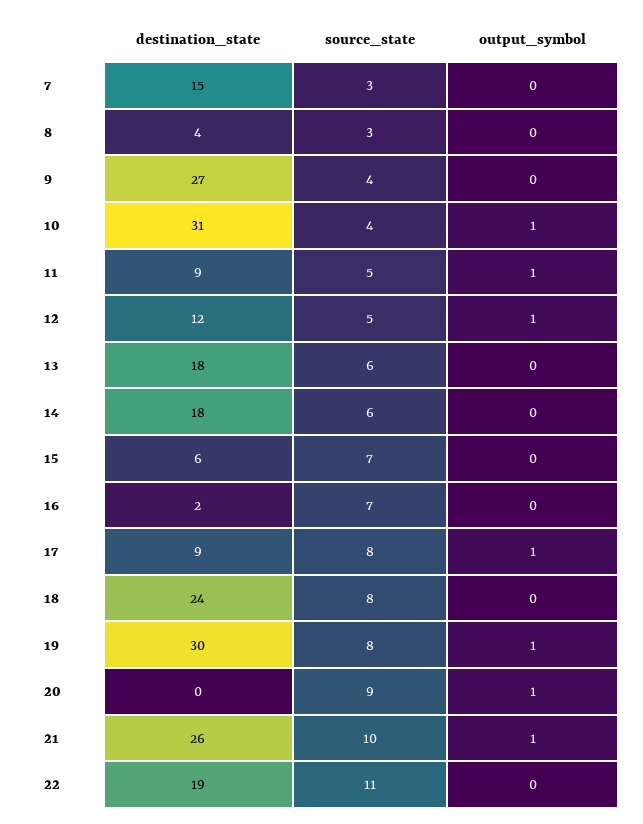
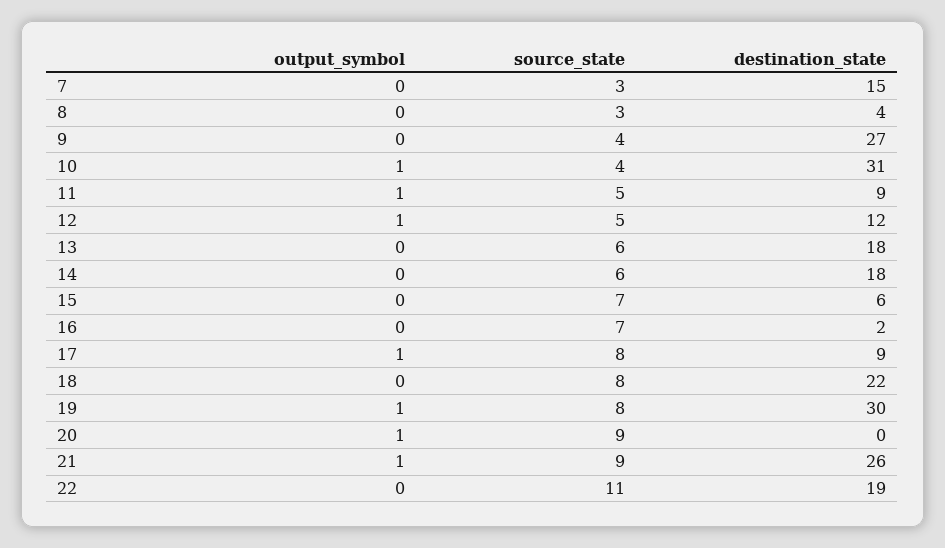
  {
    "destination_state": {
      "7": 15,
      "8": 4,
      "9": 27,
      "10": 31,
      "11": 9,
      "12": 12,
      "13": 18,
      "14": 18,
      "15": 6,
      "16": 2,
      "17": 9,
-     "18": 24,
+     "18": 22,
      "19": 30,
      "20": 0,
      "21": 26,
      "22": 19
    },
    "source_state": {
      "7": 3,
      "8": 3,
      "9": 4,
      "10": 4,
      "11": 5,
      "12": 5,
      "13": 6,
      "14": 6,
      "15": 7,
      "16": 7,
      "17": 8,
      "18": 8,
      "19": 8,
      "20": 9,
-     "21": 10,
+     "21": 9,
      "22": 11
    },
    "output_symbol": {
      "7": 0,
      "8": 0,
      "9": 0,
      "10": 1,
      "11": 1,
      "12": 1,
      "13": 0,
      "14": 0,
      "15": 0,
      "16": 0,
      "17": 1,
      "18": 0,
      "19": 1,
      "20": 1,
      "21": 1,
      "22": 0
    }
  }

